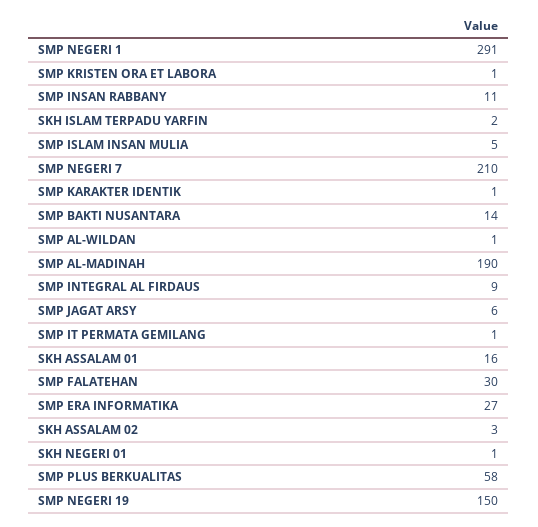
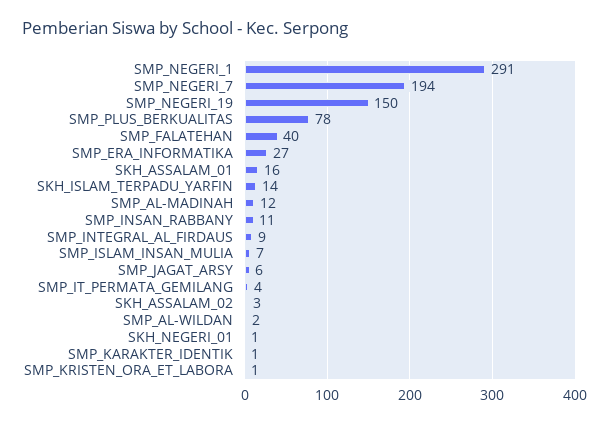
  {
    "SMP NEGERI 1": 291,
    "SMP KRISTEN ORA ET LABORA": 1,
    "SMP INSAN RABBANY": 11,
-   "SKH ISLAM TERPADU YARFIN": 2,
+   "SKH ISLAM TERPADU YARFIN": 14,
-   "SMP ISLAM INSAN MULIA": 5,
+   "SMP ISLAM INSAN MULIA": 7,
-   "SMP NEGERI 7": 210,
+   "SMP NEGERI 7": 194,
    "SMP KARAKTER IDENTIK": 1,
-   "SMP BAKTI NUSANTARA": 14,
-   "SMP AL-WILDAN": 1,
+   "SMP AL-WILDAN": 2,
-   "SMP AL-MADINAH": 190,
+   "SMP AL-MADINAH": 12,
    "SMP INTEGRAL AL FIRDAUS": 9,
    "SMP JAGAT ARSY": 6,
-   "SMP IT PERMATA GEMILANG": 1,
+   "SMP IT PERMATA GEMILANG": 4,
    "SKH ASSALAM 01": 16,
-   "SMP FALATEHAN": 30,
+   "SMP FALATEHAN": 40,
    "SMP ERA INFORMATIKA": 27,
    "SKH ASSALAM 02": 3,
    "SKH NEGERI 01": 1,
-   "SMP PLUS BERKUALITAS": 58,
+   "SMP PLUS BERKUALITAS": 78,
    "SMP NEGERI 19": 150
  }

